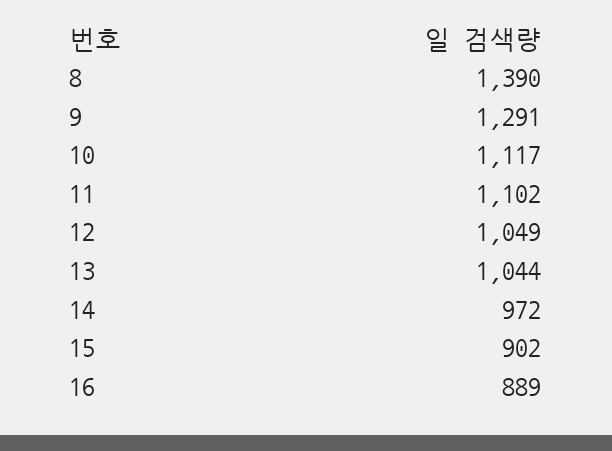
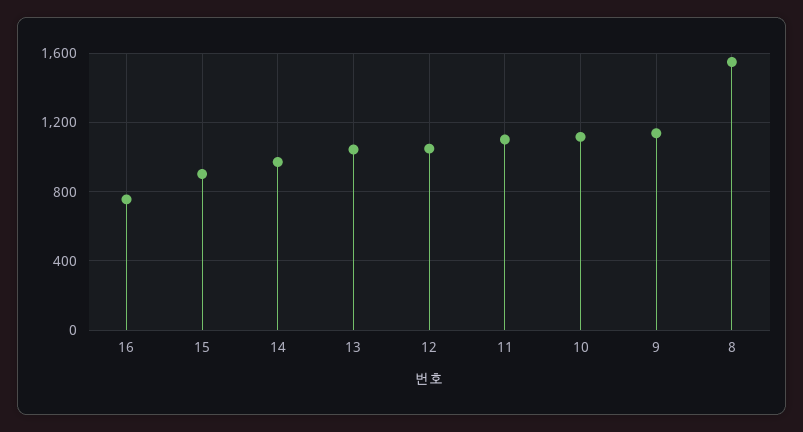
  {
-   "8": 1390,
+   "8": 1550,
-   "9": 1291,
+   "9": 1150,
    "10": 1117,
    "11": 1102,
    "12": 1049,
    "13": 1044,
    "14": 972,
    "15": 902,
-   "16": 889
+   "16": 750
  }

